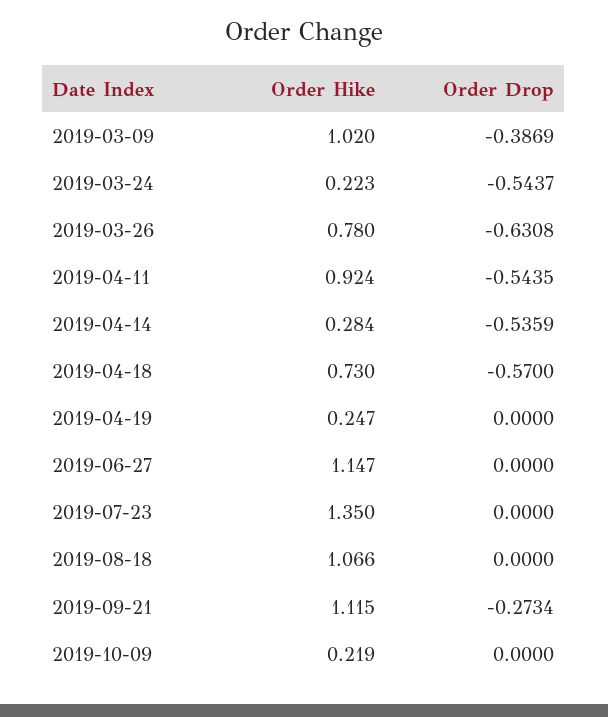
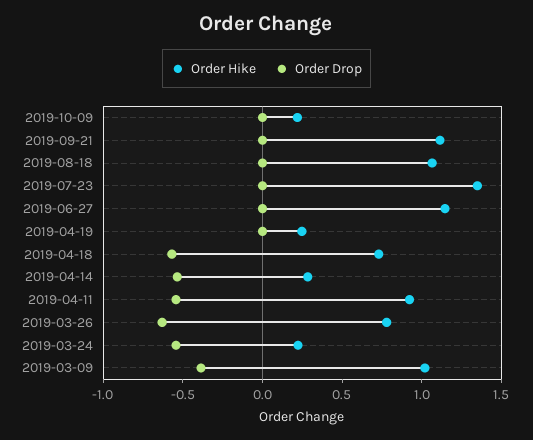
  {
    "Order Hike": {
      "2019-03-09": 1.02,
      "2019-03-24": 0.223,
      "2019-03-26": 0.78,
      "2019-04-11": 0.924,
      "2019-04-14": 0.284,
      "2019-04-18": 0.73,
      "2019-04-19": 0.247,
      "2019-06-27": 1.147,
      "2019-07-23": 1.35,
      "2019-08-18": 1.066,
      "2019-09-21": 1.115,
      "2019-10-09": 0.219
    },
    "Order Drop": {
      "2019-03-09": -0.3869,
      "2019-03-24": -0.5437,
      "2019-03-26": -0.6308,
      "2019-04-11": -0.5435,
      "2019-04-14": -0.5359,
      "2019-04-18": -0.57,
      "2019-04-19": 0,
      "2019-06-27": 0,
      "2019-07-23": 0,
      "2019-08-18": 0,
-     "2019-09-21": -0.2734,
+     "2019-09-21": 0,
      "2019-10-09": 0
    }
  }

